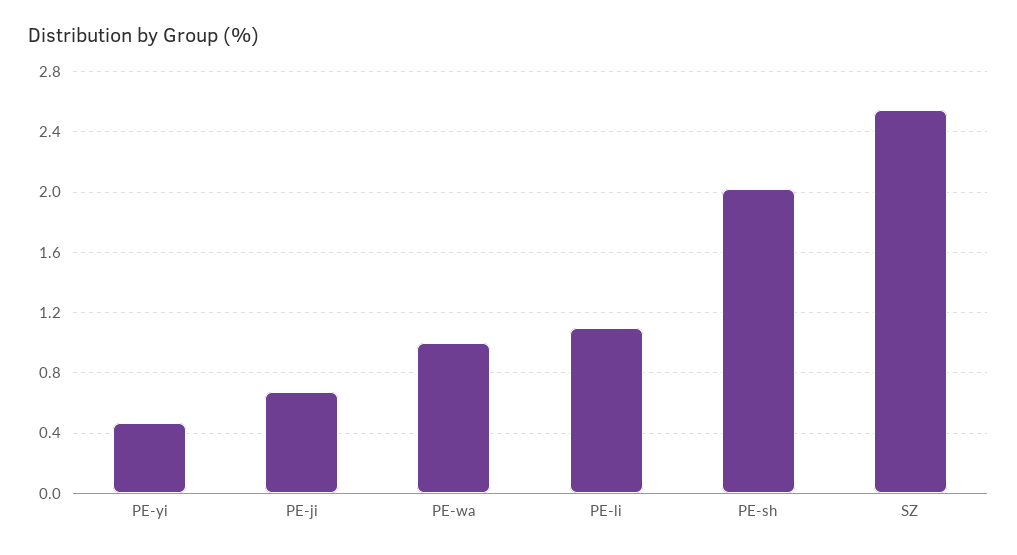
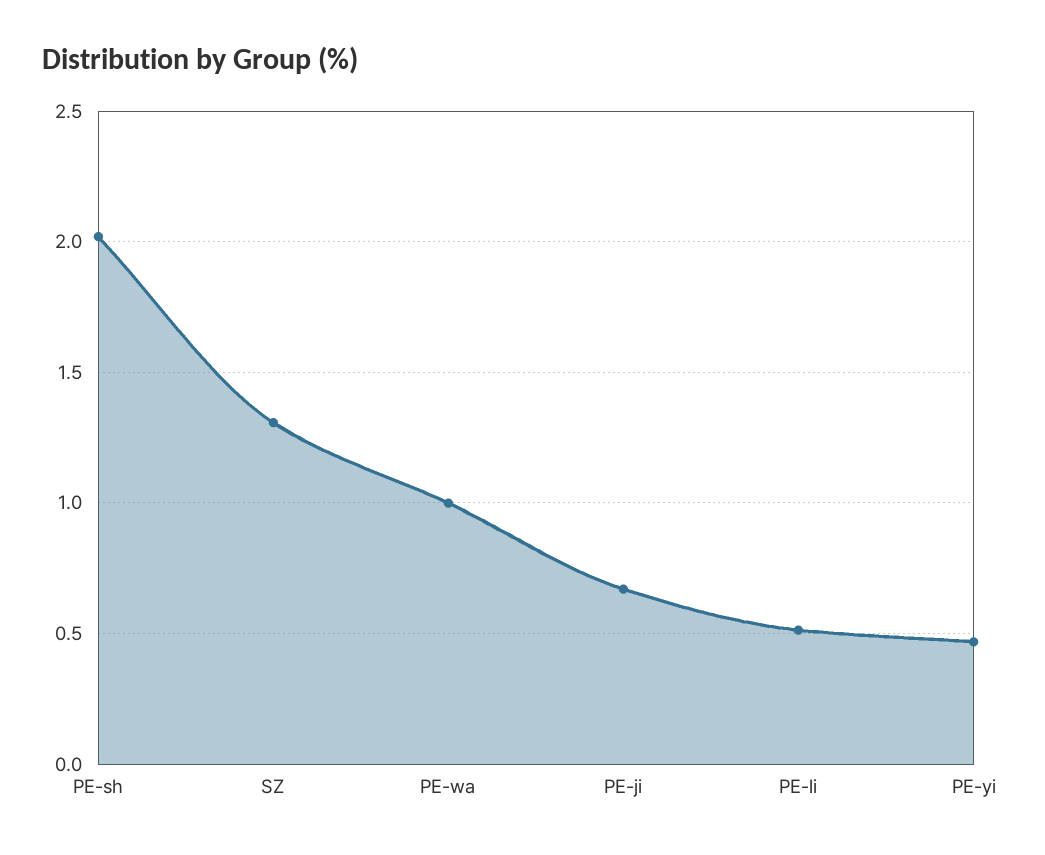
  {
    "PE-yi": 0.45,
    "PE-ji": 0.65,
    "PE-wa": 1,
-   "PE-li": 1.1,
+   "PE-li": 0.5,
    "PE-sh": 2,
-   "SZ": 2.55
+   "SZ": 1.3
  }

